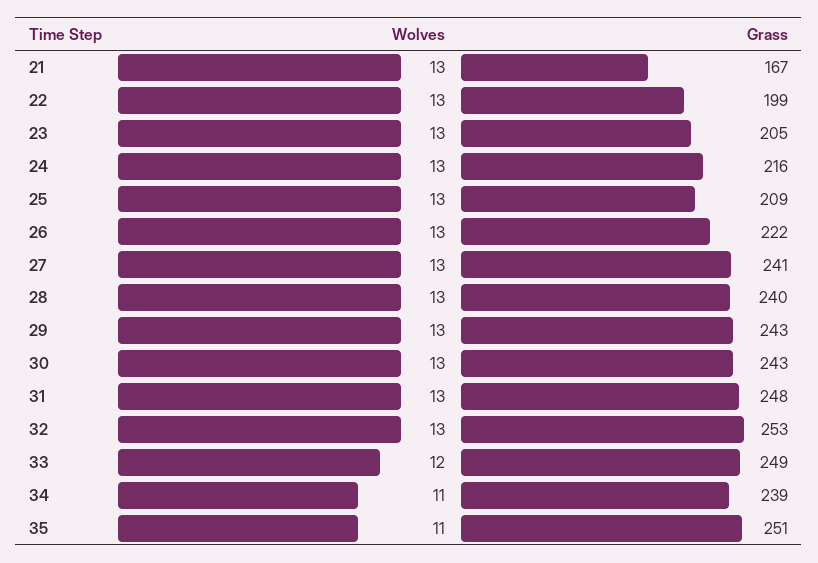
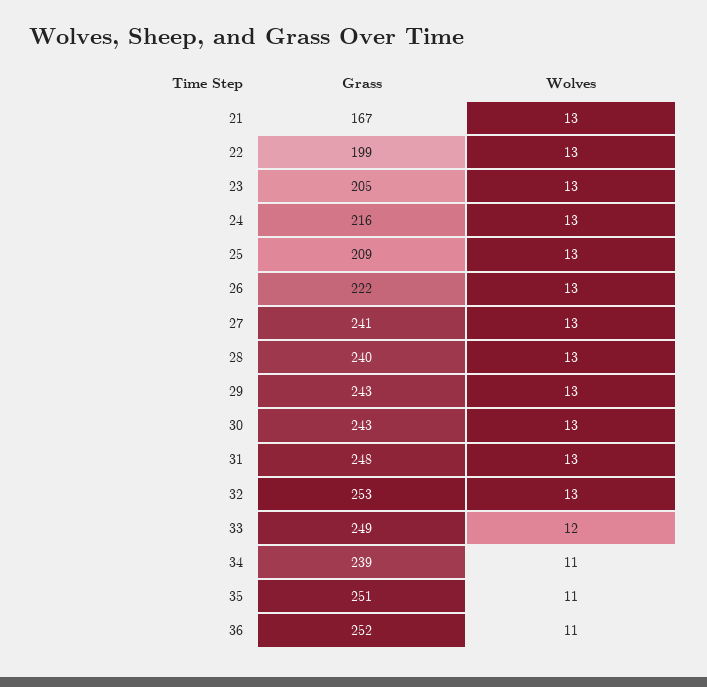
  {
    "Wolves": {
      "21": 13,
      "22": 13,
      "23": 13,
      "24": 13,
      "25": 13,
      "26": 13,
      "27": 13,
      "28": 13,
      "29": 13,
      "30": 13,
      "31": 13,
      "32": 13,
      "33": 12,
      "34": 11,
-     "35": 11
+     "35": 11,
+     "36": 11
    },
    "Grass": {
      "21": 167,
      "22": 199,
      "23": 205,
      "24": 216,
      "25": 209,
      "26": 222,
      "27": 241,
      "28": 240,
      "29": 243,
      "30": 243,
      "31": 248,
      "32": 253,
      "33": 249,
      "34": 239,
-     "35": 251
+     "35": 251,
+     "36": 252
    }
  }

